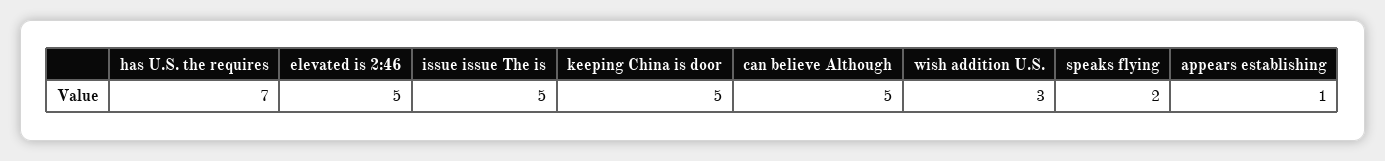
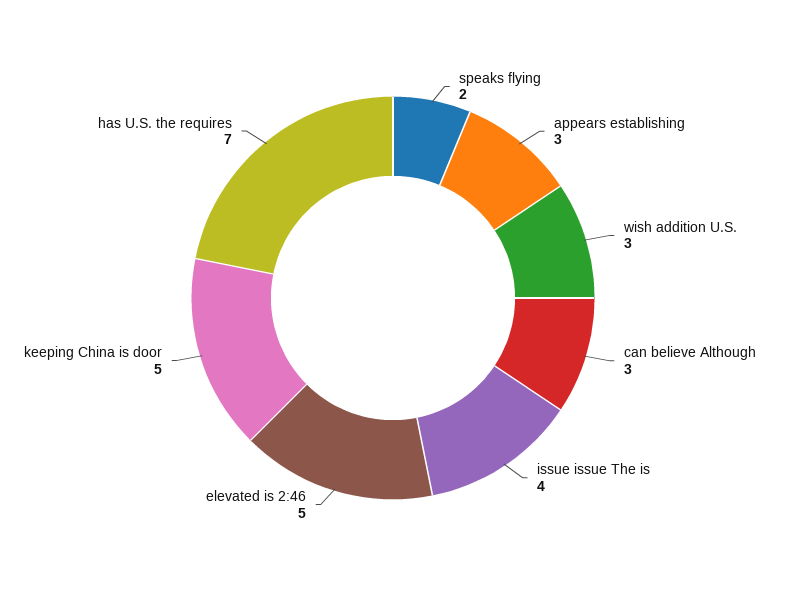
  {
    "has U.S. the requires": 7,
    "elevated is 2:46": 5,
-   "issue issue The is": 5,
+   "issue issue The is": 4,
    "keeping China is door": 5,
-   "can believe Although": 5,
+   "can believe Although": 3,
    "wish addition U.S.": 3,
    "speaks flying": 2,
-   "appears establishing": 1
+   "appears establishing": 3
  }

